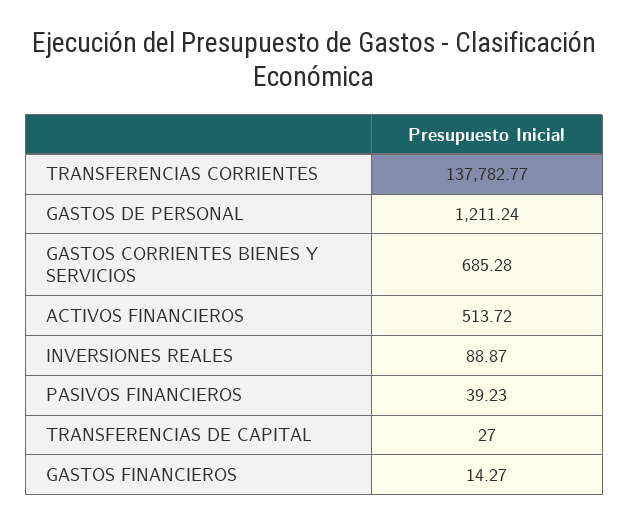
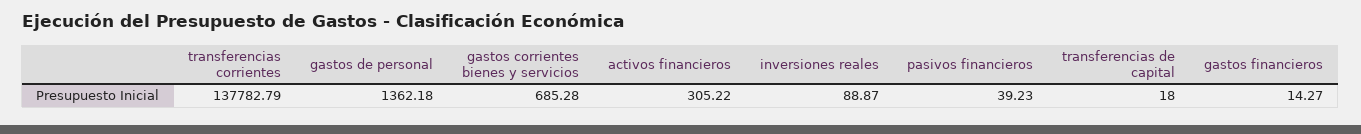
  {
-   "TRANSFERENCIAS CORRIENTES": 137782.77,
+   "TRANSFERENCIAS CORRIENTES": 137782.79,
-   "GASTOS DE PERSONAL": 1211.24,
+   "GASTOS DE PERSONAL": 1362.18,
    "GASTOS CORRIENTES BIENES Y SERVICIOS": 685.28,
-   "ACTIVOS FINANCIEROS": 513.72,
+   "ACTIVOS FINANCIEROS": 305.22,
    "INVERSIONES REALES": 88.87,
    "PASIVOS FINANCIEROS": 39.23,
-   "TRANSFERENCIAS DE CAPITAL": 27,
+   "TRANSFERENCIAS DE CAPITAL": 18,
    "GASTOS FINANCIEROS": 14.27
  }

